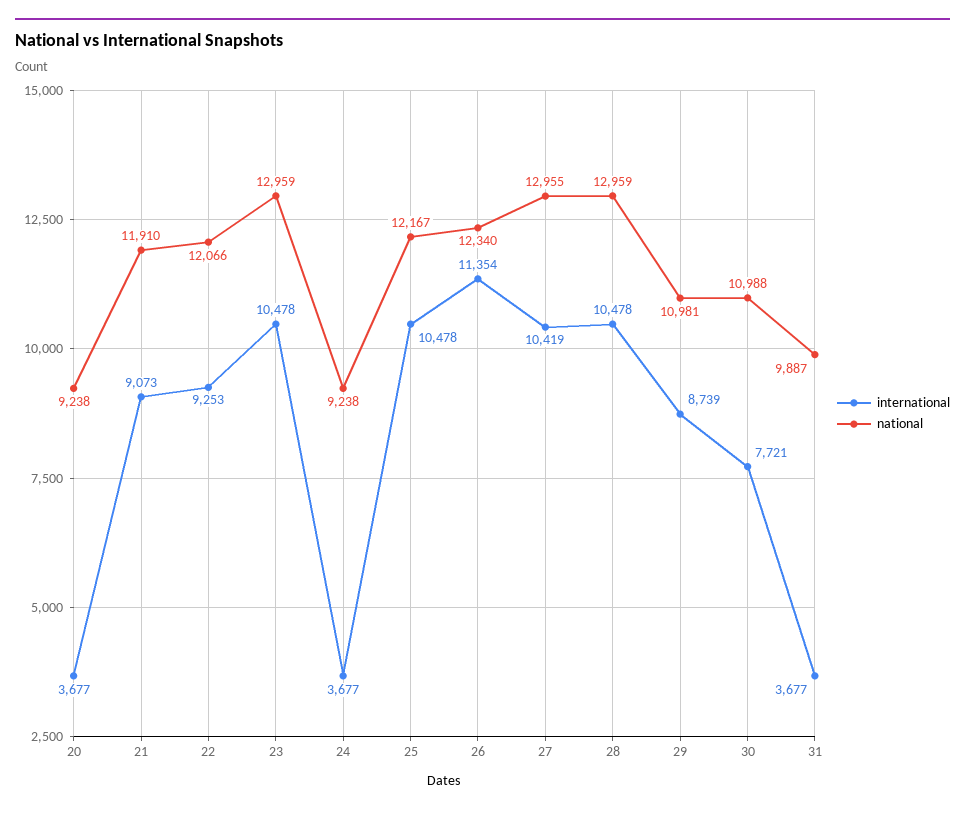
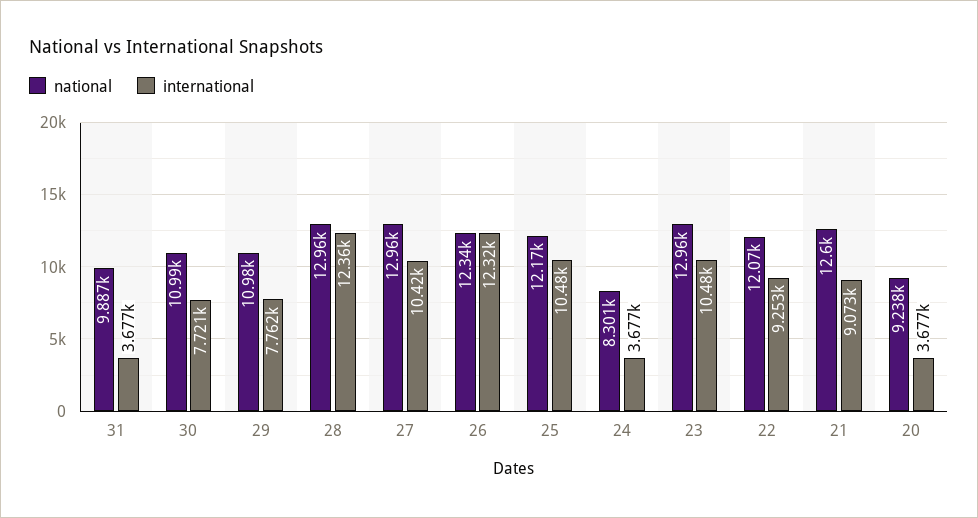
  {
    "international": {
      "20": 3677,
      "21": 9073,
      "22": 9253,
      "23": 10478,
      "24": 3677,
      "25": 10478,
-     "26": 11354,
+     "26": 12320,
      "27": 10419,
-     "28": 10478,
+     "28": 12360,
-     "29": 8739,
+     "29": 7762,
      "30": 7721,
      "31": 3677
    },
    "national": {
      "20": 9238,
-     "21": 11910,
+     "21": 12600,
      "22": 12066,
      "23": 12959,
-     "24": 9238,
+     "24": 8301,
      "25": 12167,
      "26": 12340,
      "27": 12955,
      "28": 12959,
      "29": 10981,
      "30": 10988,
      "31": 9887
    }
  }

